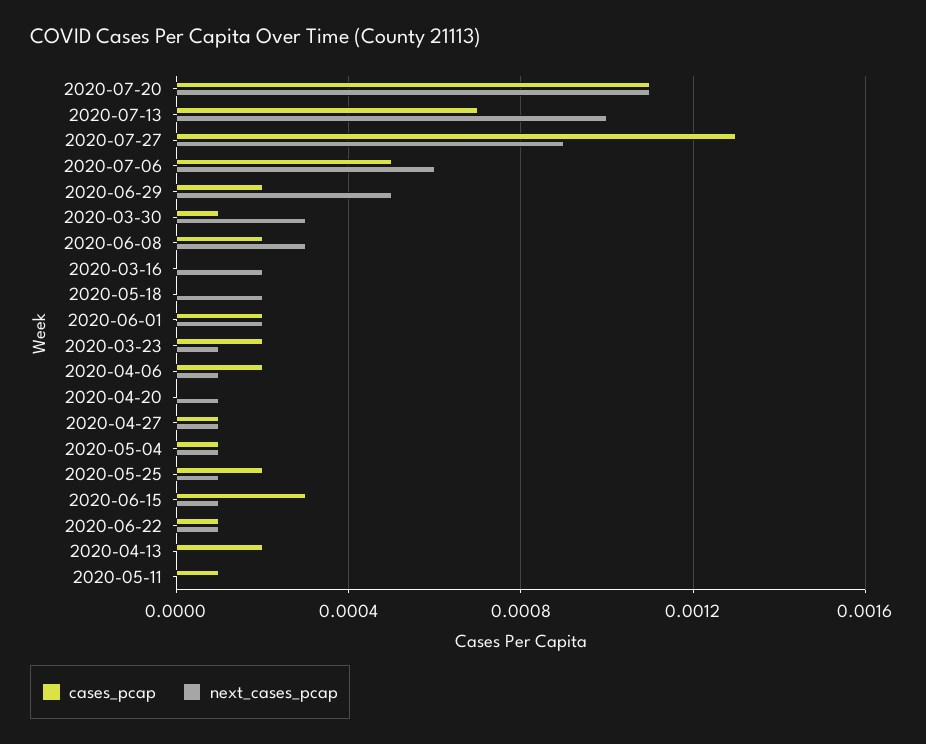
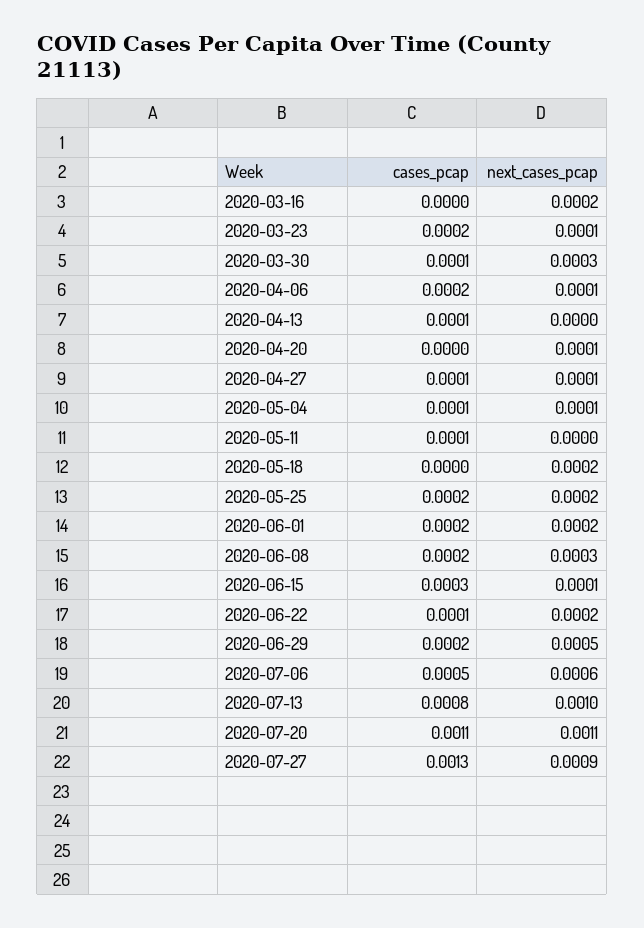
  {
    "cases_pcap": {
      "2020-07-20": 0.0011,
-     "2020-07-13": 0.0007,
+     "2020-07-13": 0.0008,
      "2020-07-27": 0.0013,
      "2020-07-06": 0.0005,
      "2020-06-29": 0.0002,
      "2020-03-30": 0.0001,
      "2020-06-08": 0.0002,
      "2020-03-16": 0,
      "2020-05-18": 0,
      "2020-06-01": 0.0002,
      "2020-03-23": 0.0002,
      "2020-04-06": 0.0002,
      "2020-04-20": 0,
      "2020-04-27": 0.0001,
      "2020-05-04": 0.0001,
      "2020-05-25": 0.0002,
      "2020-06-15": 0.0003,
      "2020-06-22": 0.0001,
-     "2020-04-13": 0.0002,
+     "2020-04-13": 0.0001,
      "2020-05-11": 0.0001
    },
    "next_cases_pcap": {
      "2020-07-20": 0.0011,
      "2020-07-13": 0.001,
      "2020-07-27": 0.0009,
      "2020-07-06": 0.0006,
      "2020-06-29": 0.0005,
      "2020-03-30": 0.0003,
      "2020-06-08": 0.0003,
      "2020-03-16": 0.0002,
      "2020-05-18": 0.0002,
      "2020-06-01": 0.0002,
      "2020-03-23": 0.0001,
      "2020-04-06": 0.0001,
      "2020-04-20": 0.0001,
      "2020-04-27": 0.0001,
      "2020-05-04": 0.0001,
-     "2020-05-25": 0.0001,
+     "2020-05-25": 0.0002,
      "2020-06-15": 0.0001,
-     "2020-06-22": 0.0001,
+     "2020-06-22": 0.0002,
      "2020-04-13": 0,
      "2020-05-11": 0
    }
  }

